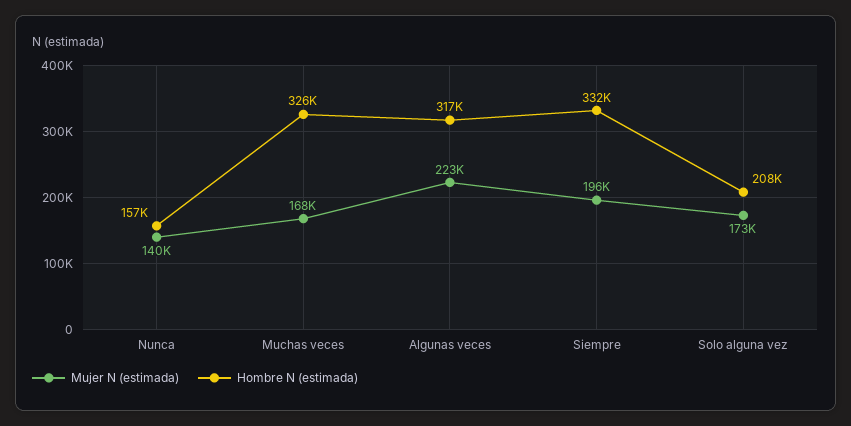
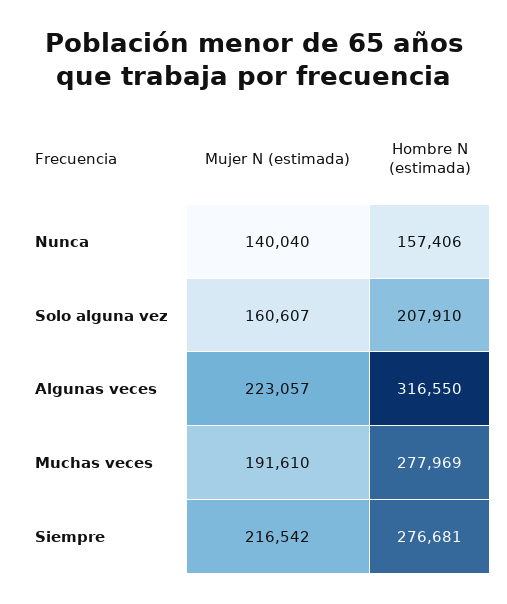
  {
    "Mujer N (estimada)": {
      "Nunca": 140040,
-     "Muchas veces": 168000,
+     "Muchas veces": 191610,
      "Algunas veces": 223057,
-     "Siempre": 196000,
+     "Siempre": 216542,
-     "Solo alguna vez": 173000
+     "Solo alguna vez": 160607
    },
    "Hombre N (estimada)": {
      "Nunca": 157406,
-     "Muchas veces": 326000,
+     "Muchas veces": 277969,
      "Algunas veces": 316550,
-     "Siempre": 332000,
+     "Siempre": 276681,
      "Solo alguna vez": 207910
    }
  }

